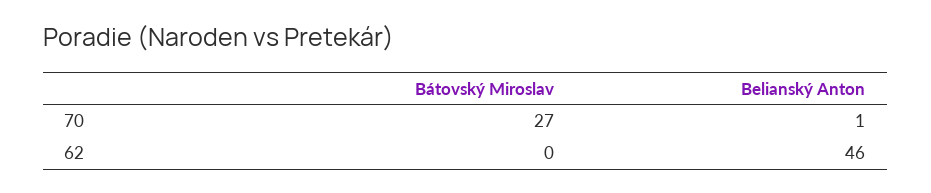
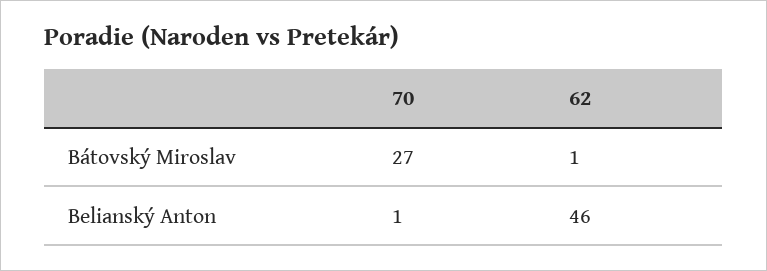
  {
    "Bátovský Miroslav": {
      "70": 27,
-     "62": 0
+     "62": 1
    },
    "Belianský Anton": {
      "70": 1,
      "62": 46
    }
  }

